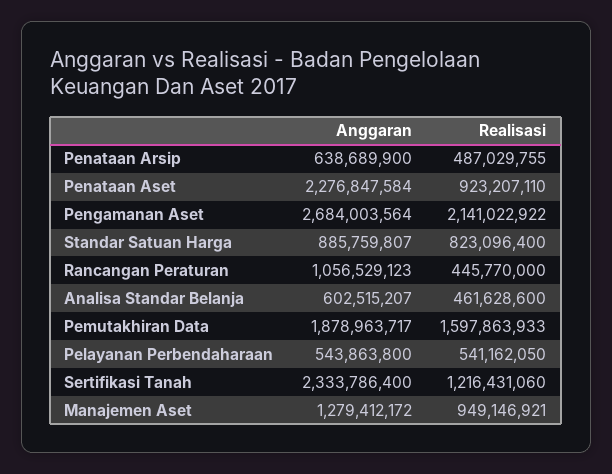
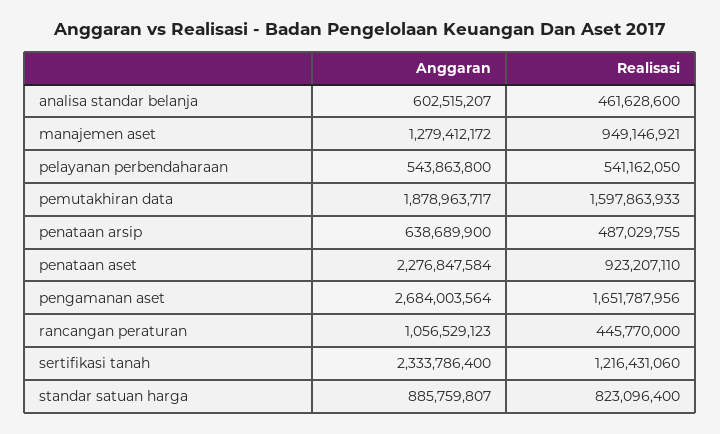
  {
    "Anggaran": {
      "Penataan Arsip": 638689900,
      "Penataan Aset": 2276847584,
      "Pengamanan Aset": 2684003564,
      "Standar Satuan Harga": 885759807,
      "Rancangan Peraturan": 1056529123,
      "Analisa Standar Belanja": 602515207,
      "Pemutakhiran Data": 1878963717,
      "Pelayanan Perbendaharaan": 543863800,
      "Sertifikasi Tanah": 2333786400,
      "Manajemen Aset": 1279412172
    },
    "Realisasi": {
      "Penataan Arsip": 487029755,
      "Penataan Aset": 923207110,
-     "Pengamanan Aset": 2141022922,
+     "Pengamanan Aset": 1651787956,
      "Standar Satuan Harga": 823096400,
      "Rancangan Peraturan": 445770000,
      "Analisa Standar Belanja": 461628600,
      "Pemutakhiran Data": 1597863933,
      "Pelayanan Perbendaharaan": 541162050,
      "Sertifikasi Tanah": 1216431060,
      "Manajemen Aset": 949146921
    }
  }

